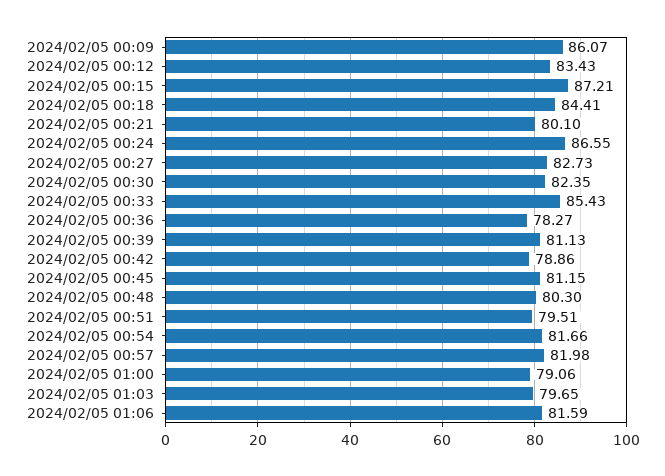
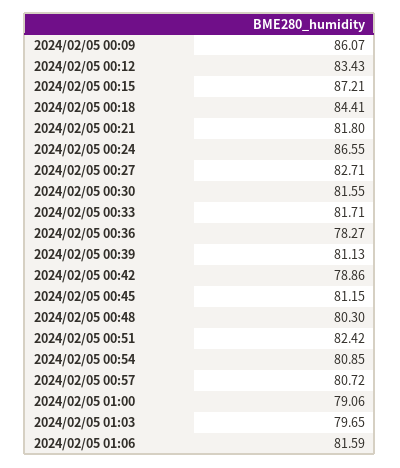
  {
    "2024/02/05 00:09": 86.07,
    "2024/02/05 00:12": 83.43,
    "2024/02/05 00:15": 87.21,
    "2024/02/05 00:18": 84.41,
-   "2024/02/05 00:21": 80.1,
+   "2024/02/05 00:21": 81.8,
    "2024/02/05 00:24": 86.55,
-   "2024/02/05 00:27": 82.73,
+   "2024/02/05 00:27": 82.71,
-   "2024/02/05 00:30": 82.35,
+   "2024/02/05 00:30": 81.55,
-   "2024/02/05 00:33": 85.43,
+   "2024/02/05 00:33": 81.71,
    "2024/02/05 00:36": 78.27,
    "2024/02/05 00:39": 81.13,
    "2024/02/05 00:42": 78.86,
    "2024/02/05 00:45": 81.15,
    "2024/02/05 00:48": 80.3,
-   "2024/02/05 00:51": 79.51,
+   "2024/02/05 00:51": 82.42,
-   "2024/02/05 00:54": 81.66,
+   "2024/02/05 00:54": 80.85,
-   "2024/02/05 00:57": 81.98,
+   "2024/02/05 00:57": 80.72,
    "2024/02/05 01:00": 79.06,
    "2024/02/05 01:03": 79.65,
    "2024/02/05 01:06": 81.59
  }

